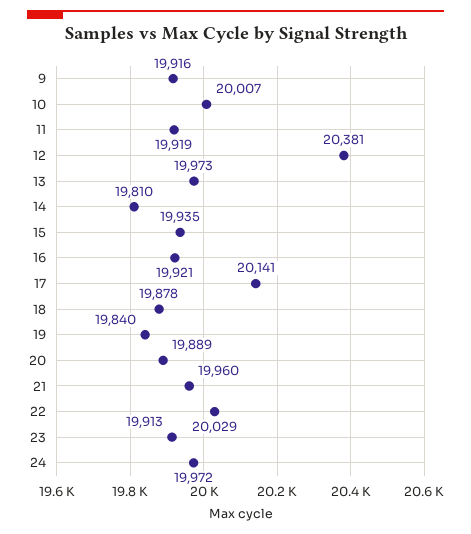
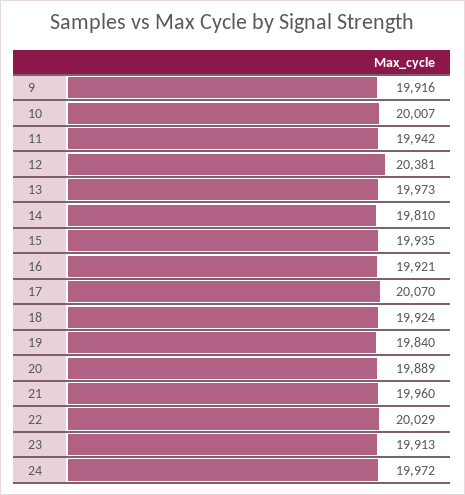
  {
    "9": 19916,
    "10": 20007,
-   "11": 19919,
+   "11": 19942,
    "12": 20381,
    "13": 19973,
    "14": 19810,
    "15": 19935,
    "16": 19921,
-   "17": 20141,
+   "17": 20070,
-   "18": 19878,
+   "18": 19924,
    "19": 19840,
    "20": 19889,
    "21": 19960,
    "22": 20029,
    "23": 19913,
    "24": 19972
  }

